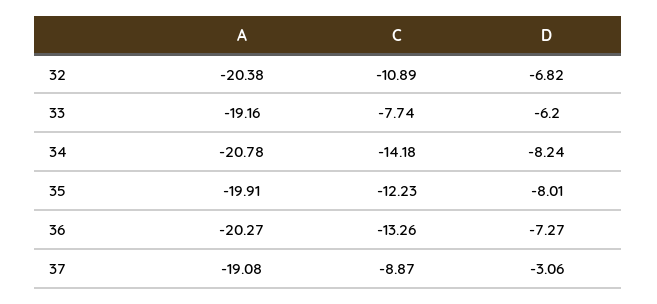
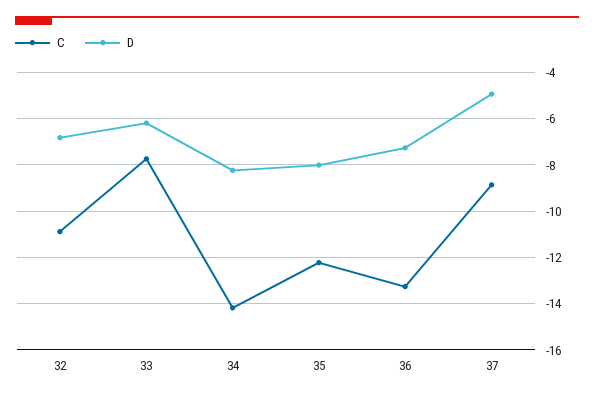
  {
-   "A": {
-     "32": -20.38,
-     "33": -19.16,
-     "34": -20.78,
-     "35": -19.91,
-     "36": -20.27,
-     "37": -19.08
-   },
    "C": {
      "32": -10.89,
      "33": -7.74,
      "34": -14.18,
      "35": -12.23,
      "36": -13.26,
      "37": -8.87
    },
    "D": {
      "32": -6.82,
      "33": -6.2,
      "34": -8.24,
      "35": -8.01,
      "36": -7.27,
-     "37": -3.06
+     "37": -5
    }
  }

